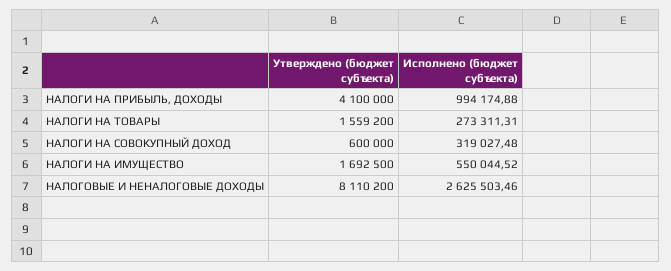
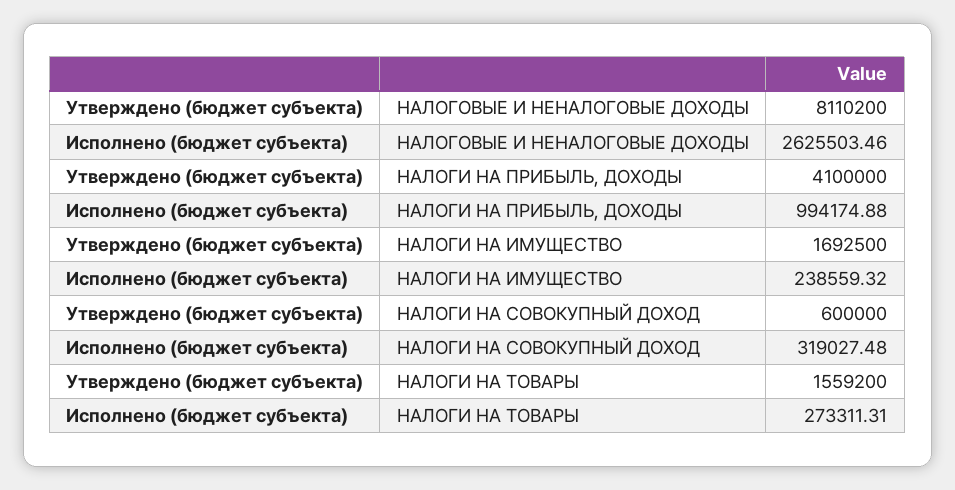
  {
    "Утверждено (бюджет субъекта)": {
      "НАЛОГИ НА ПРИБЫЛЬ, ДОХОДЫ": 4100000,
      "НАЛОГИ НА ТОВАРЫ": 1559200,
      "НАЛОГИ НА СОВОКУПНЫЙ ДОХОД": 600000,
      "НАЛОГИ НА ИМУЩЕСТВО": 1692500,
      "НАЛОГОВЫЕ И НЕНАЛОГОВЫЕ ДОХОДЫ": 8110200
    },
    "Исполнено (бюджет субъекта)": {
      "НАЛОГИ НА ПРИБЫЛЬ, ДОХОДЫ": 994174.88,
      "НАЛОГИ НА ТОВАРЫ": 273311.31,
      "НАЛОГИ НА СОВОКУПНЫЙ ДОХОД": 319027.48,
-     "НАЛОГИ НА ИМУЩЕСТВО": 550044.52,
+     "НАЛОГИ НА ИМУЩЕСТВО": 238559.32,
      "НАЛОГОВЫЕ И НЕНАЛОГОВЫЕ ДОХОДЫ": 2625503.46
    }
  }

